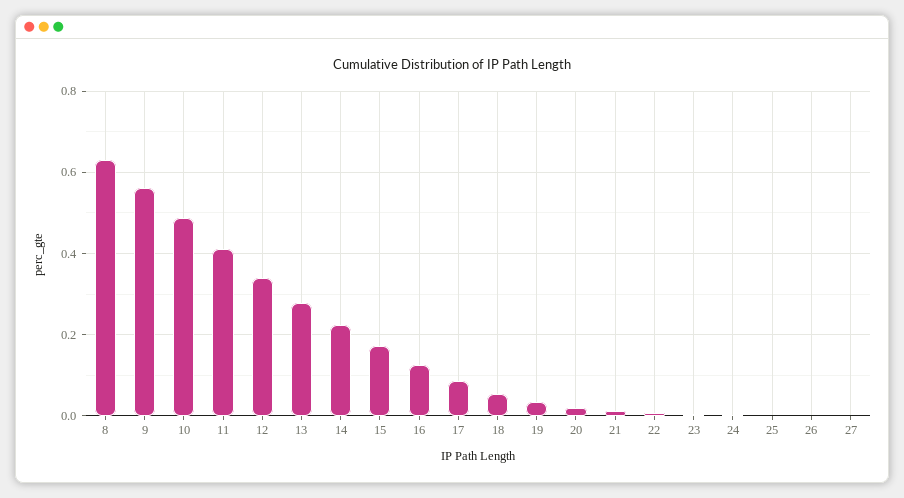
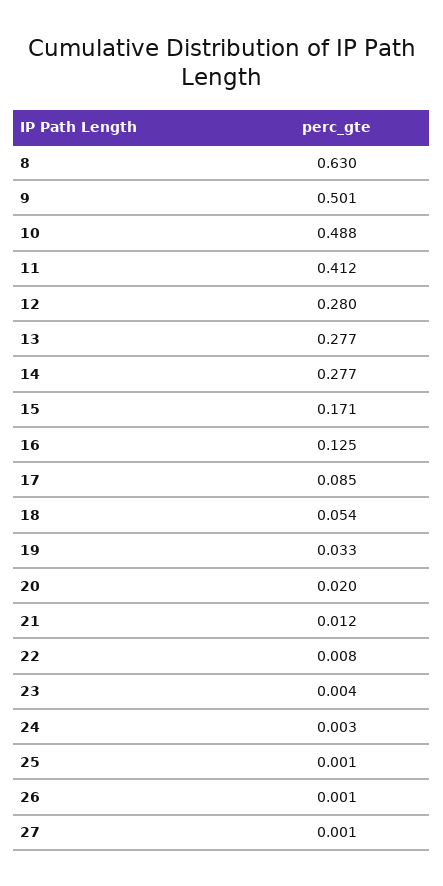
  {
    "8": 0.63,
-   "9": 0.56,
+   "9": 0.501,
    "10": 0.488,
    "11": 0.412,
-   "12": 0.34,
+   "12": 0.28,
    "13": 0.277,
-   "14": 0.22,
+   "14": 0.277,
    "15": 0.171,
    "16": 0.125,
    "17": 0.085,
    "18": 0.054,
    "19": 0.033,
    "20": 0.02,
    "21": 0.012,
    "22": 0.008,
    "23": 0.004,
    "24": 0.003,
    "25": 0.001,
    "26": 0.001,
    "27": 0.001
  }

